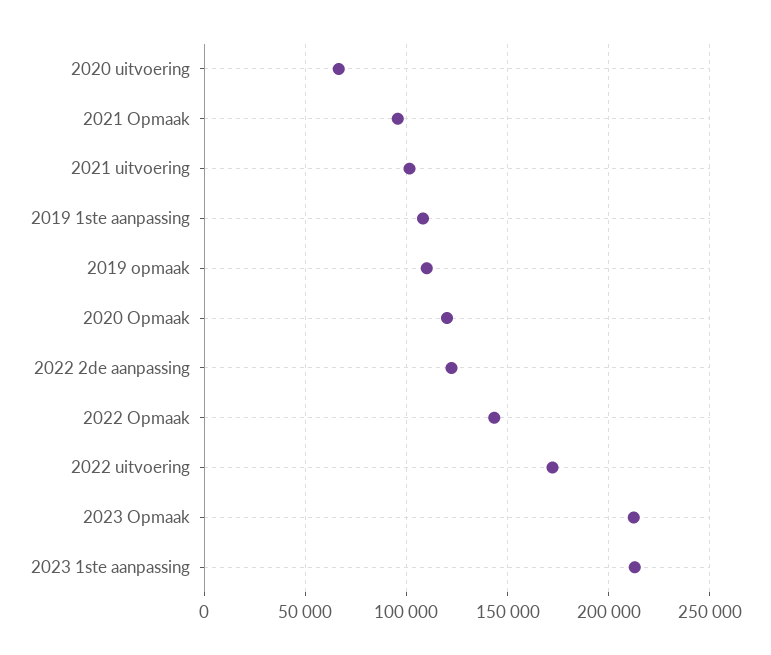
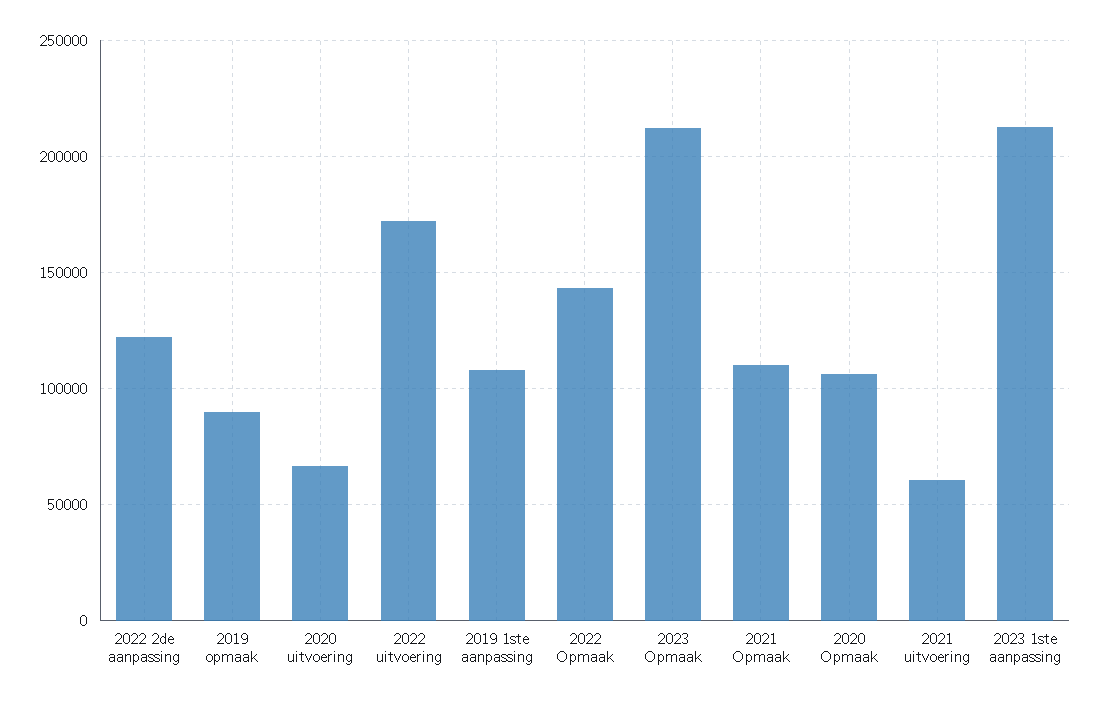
  {
    "2020 uitvoering": 65000,
-   "2021 Opmaak": 95000,
+   "2021 Opmaak": 110000,
-   "2021 uitvoering": 100000,
+   "2021 uitvoering": 60000,
    "2019 1ste aanpassing": 110000,
-   "2019 opmaak": 110000,
+   "2019 opmaak": 90000,
-   "2020 Opmaak": 120000,
+   "2020 Opmaak": 105000,
    "2022 2de aanpassing": 120000,
    "2022 Opmaak": 145000,
    "2022 uitvoering": 170000,
    "2023 Opmaak": 210000,
    "2023 1ste aanpassing": 215000
  }

